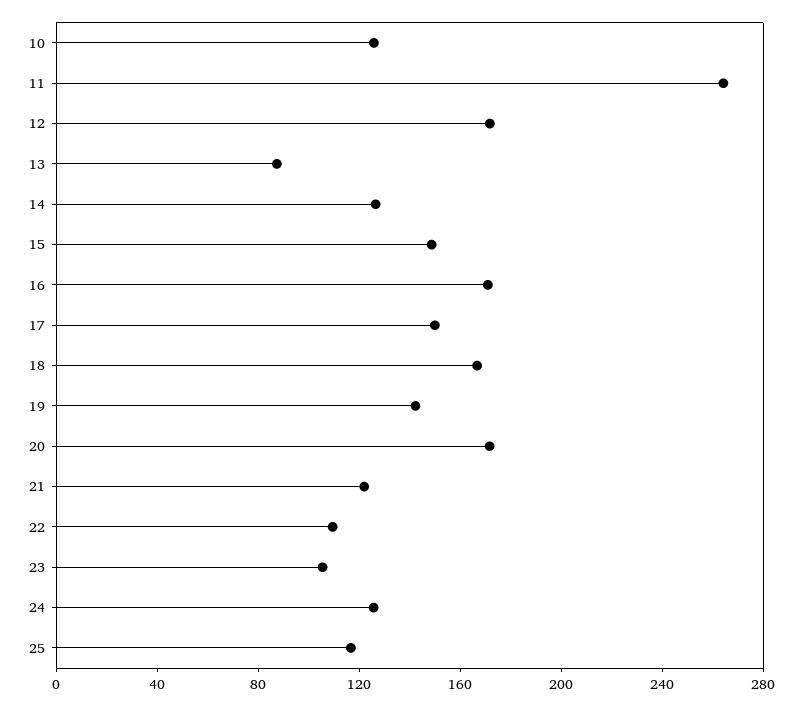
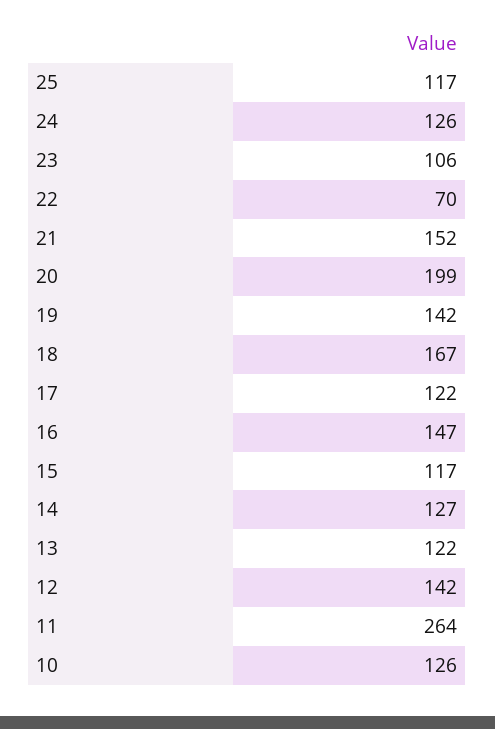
  {
    "10": 126,
    "11": 264,
-   "12": 170,
+   "12": 142,
-   "13": 90,
+   "13": 122,
    "14": 127,
-   "15": 150,
+   "15": 117,
-   "16": 170,
+   "16": 147,
-   "17": 150,
+   "17": 122,
    "18": 167,
    "19": 142,
-   "20": 170,
+   "20": 199,
-   "21": 120,
+   "21": 152,
-   "22": 110,
+   "22": 70,
    "23": 106,
    "24": 126,
    "25": 117
  }

